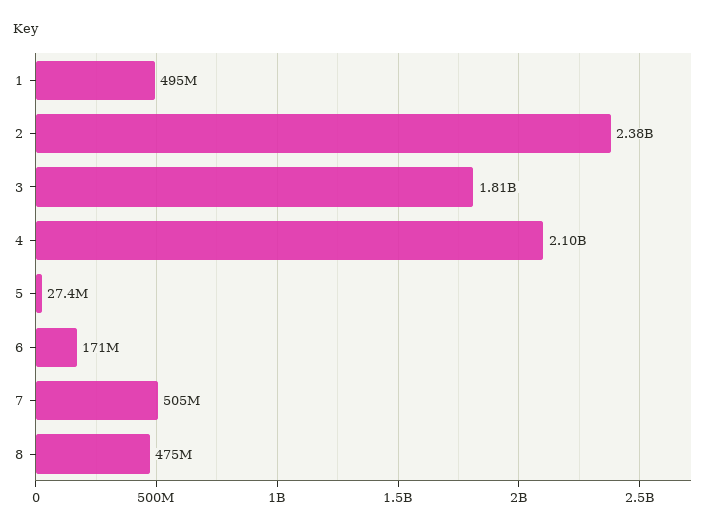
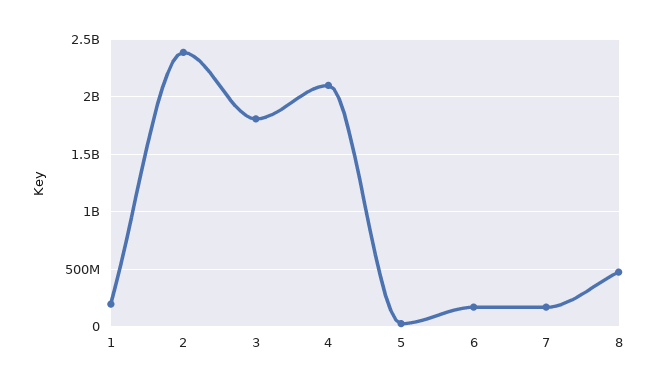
  {
-   "1": 495000000,
+   "1": 200000000,
    "2": 2380000000,
    "3": 1810000000,
    "4": 2100000000,
    "5": 27400000,
    "6": 171000000,
-   "7": 505000000,
+   "7": 200000000,
    "8": 475000000
  }

